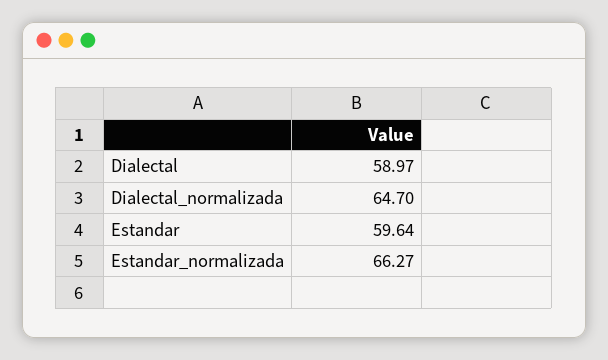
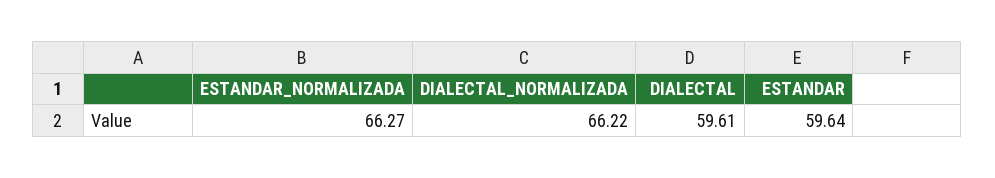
  {
-   "Dialectal": 58.97,
+   "Dialectal": 59.61,
-   "Dialectal_normalizada": 64.7,
+   "Dialectal_normalizada": 66.22,
    "Estandar": 59.64,
    "Estandar_normalizada": 66.27
  }

